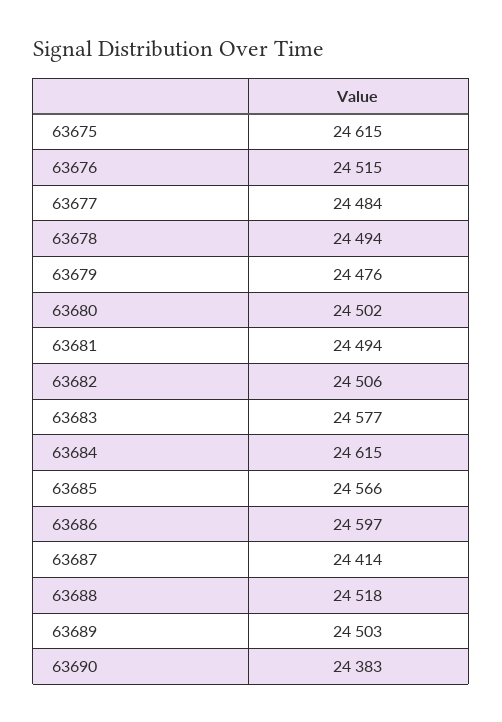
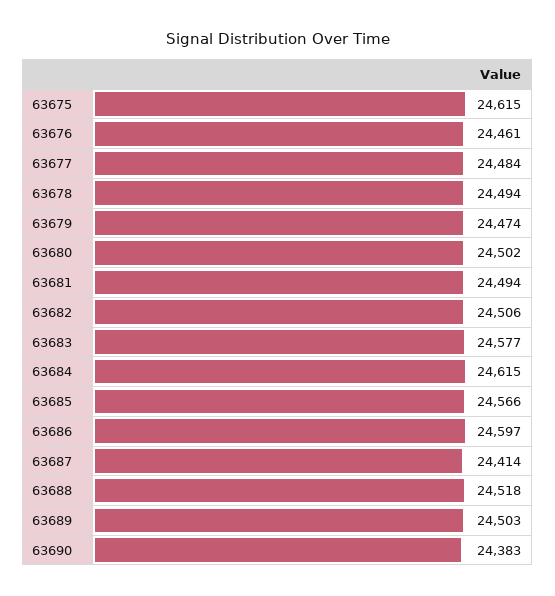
  {
    "63675": 24615,
-   "63676": 24515,
+   "63676": 24461,
    "63677": 24484,
    "63678": 24494,
-   "63679": 24476,
+   "63679": 24474,
    "63680": 24502,
    "63681": 24494,
    "63682": 24506,
    "63683": 24577,
    "63684": 24615,
    "63685": 24566,
    "63686": 24597,
    "63687": 24414,
    "63688": 24518,
    "63689": 24503,
    "63690": 24383
  }

